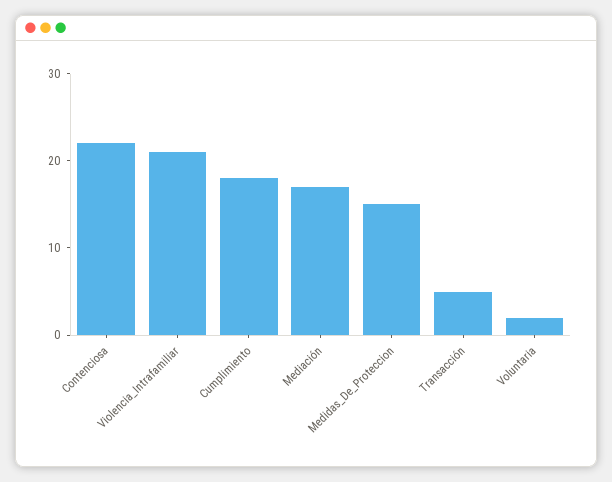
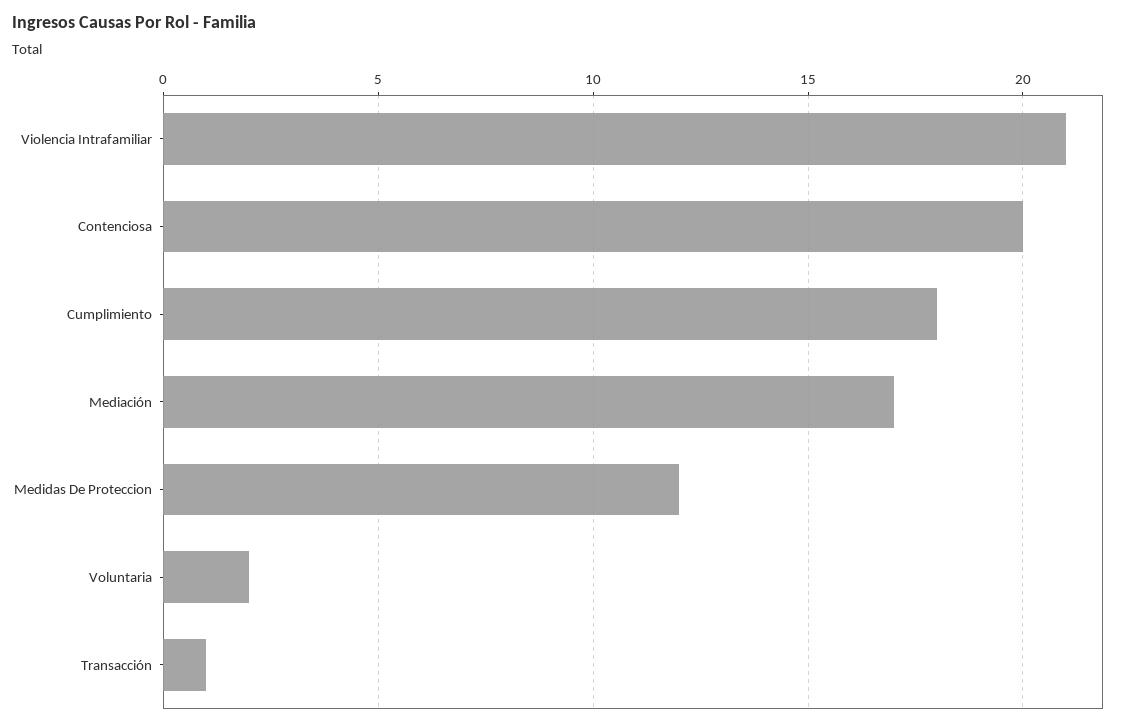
  {
-   "Contenciosa": 22,
+   "Contenciosa": 20,
    "Violencia_Intrafamiliar": 21,
    "Cumplimiento": 18,
    "Mediación": 17,
-   "Medidas_De_Proteccion": 15,
+   "Medidas_De_Proteccion": 12,
-   "Transacción": 5,
+   "Transacción": 1,
    "Voluntaria": 2
  }

